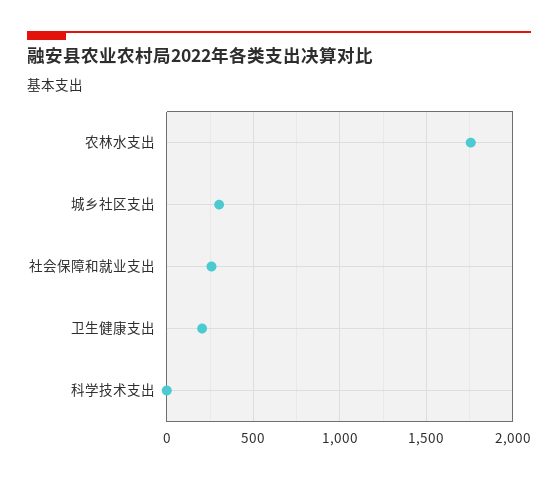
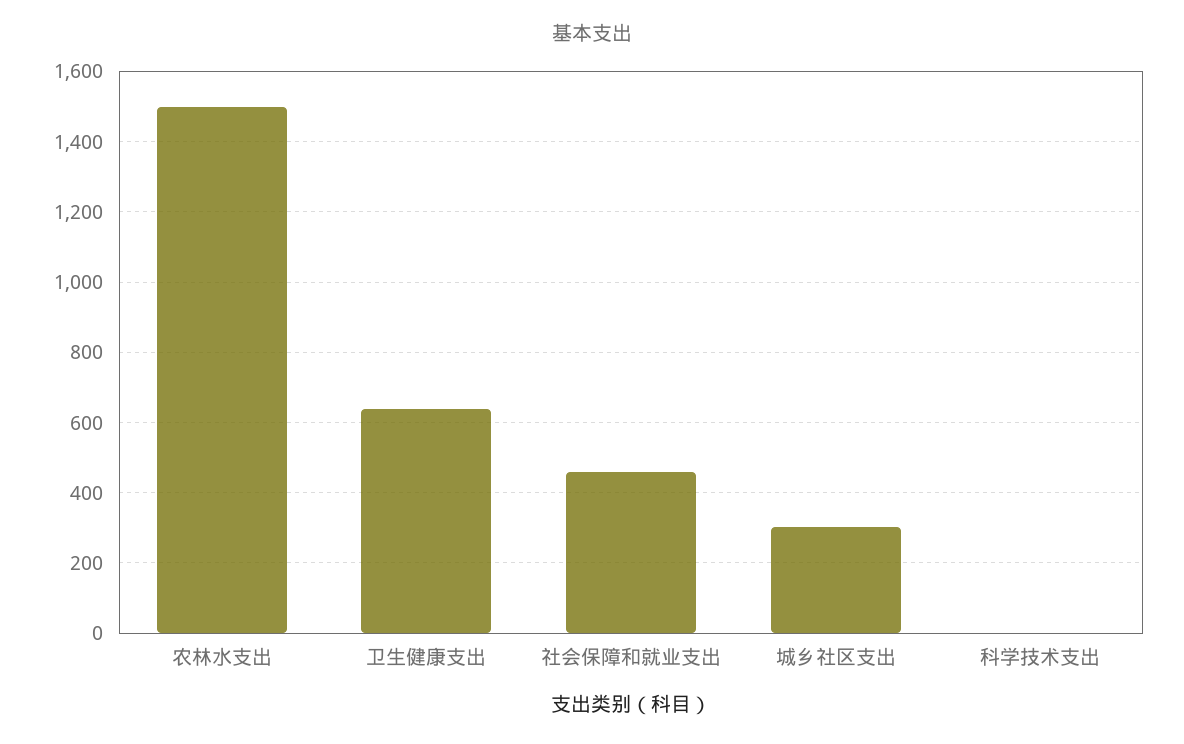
  {
-   "农林水支出": 1750,
+   "农林水支出": 1500,
    "城乡社区支出": 300,
-   "社会保障和就业支出": 250,
+   "社会保障和就业支出": 460,
-   "卫生健康支出": 200,
+   "卫生健康支出": 640,
    "科学技术支出": 0
  }

